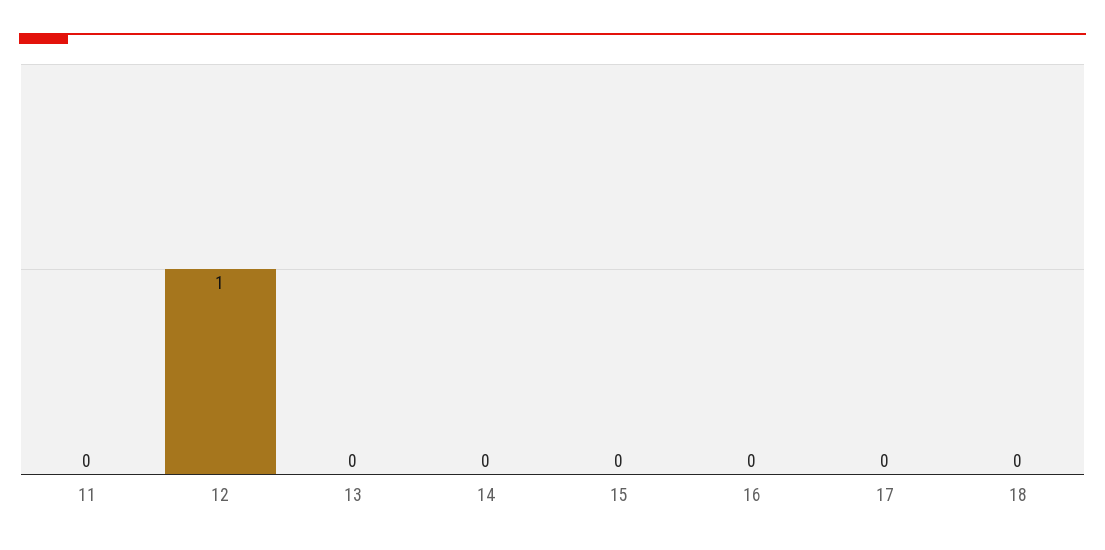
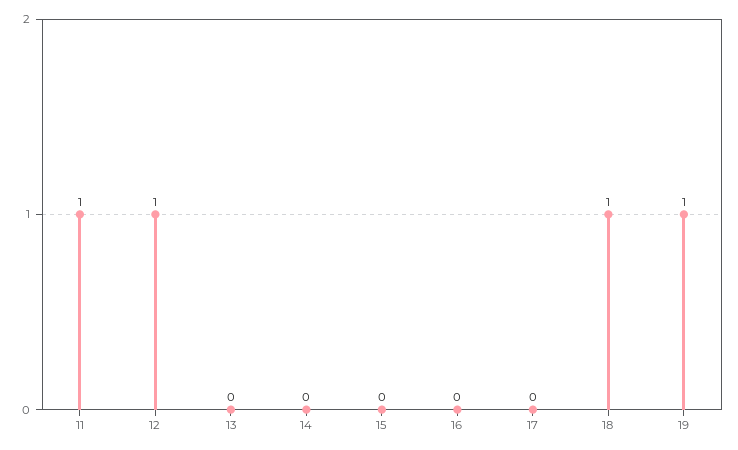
  {
-   "11": 0,
+   "11": 1,
    "12": 1,
    "13": 0,
    "14": 0,
    "15": 0,
    "16": 0,
    "17": 0,
-   "18": 0
+   "18": 1,
+   "19": 1
  }

